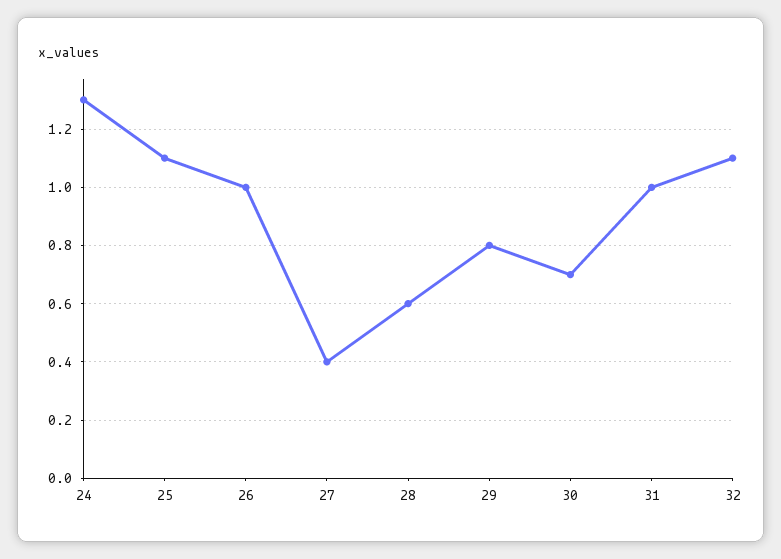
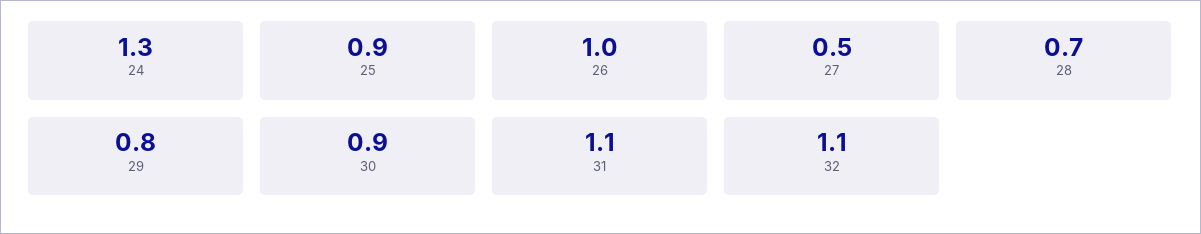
  {
    "24": 1.3,
-   "25": 1.1,
+   "25": 0.9,
    "26": 1,
-   "27": 0.4,
+   "27": 0.5,
-   "28": 0.6,
+   "28": 0.7,
    "29": 0.8,
-   "30": 0.7,
+   "30": 0.9,
-   "31": 1,
+   "31": 1.1,
    "32": 1.1
  }

